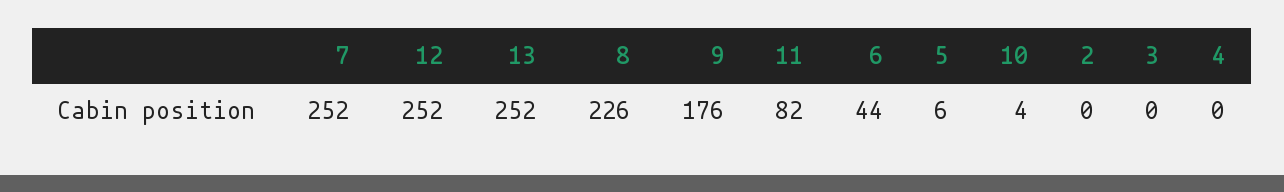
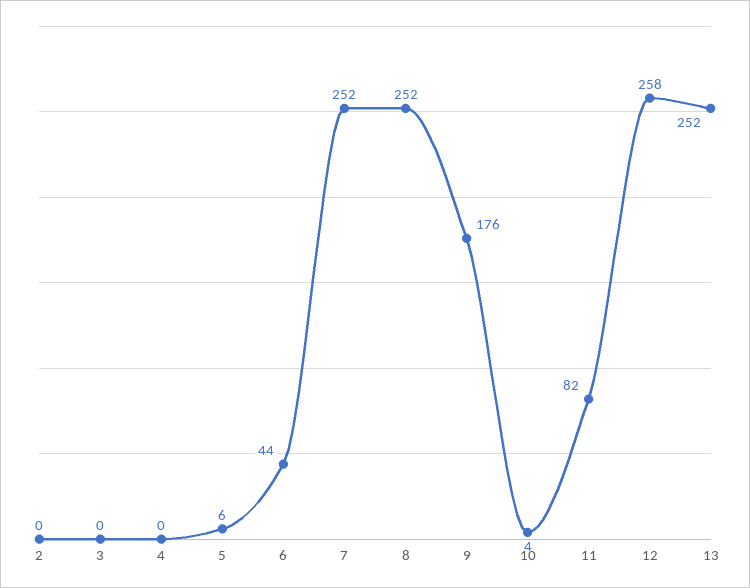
  {
    "7": 252,
-   "12": 252,
+   "12": 258,
    "13": 252,
-   "8": 226,
+   "8": 252,
    "9": 176,
    "11": 82,
    "6": 44,
    "5": 6,
    "10": 4,
    "2": 0,
    "3": 0,
    "4": 0
  }

